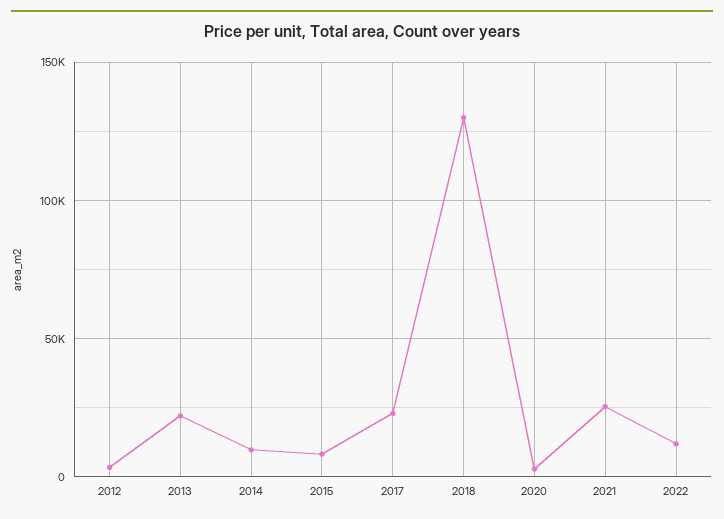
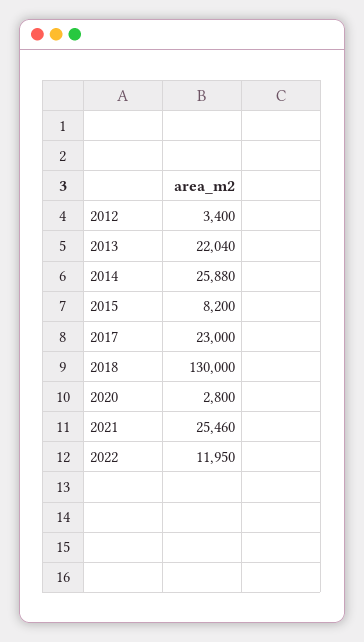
  {
    "2012": 3400,
    "2013": 22040,
-   "2014": 10000,
+   "2014": 25880,
    "2015": 8200,
    "2017": 23000,
    "2018": 130000,
    "2020": 2800,
    "2021": 25460,
    "2022": 11950
  }

